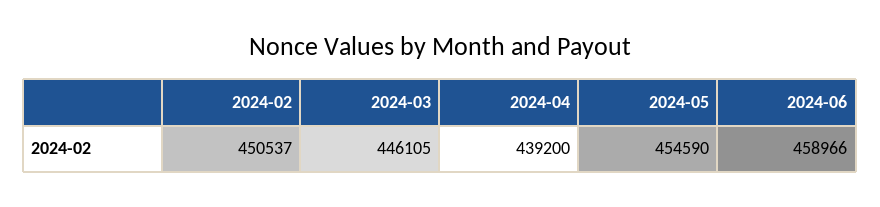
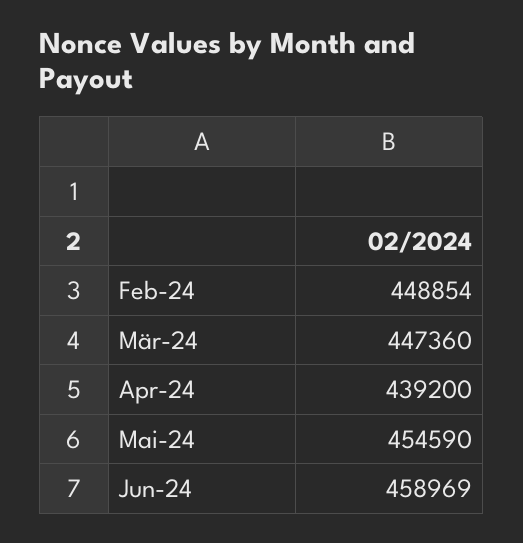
  {
-   "2024-02": 450537,
+   "2024-02": 448854,
-   "2024-03": 446105,
+   "2024-03": 447360,
    "2024-04": 439200,
    "2024-05": 454590,
-   "2024-06": 458966
+   "2024-06": 458969
  }

